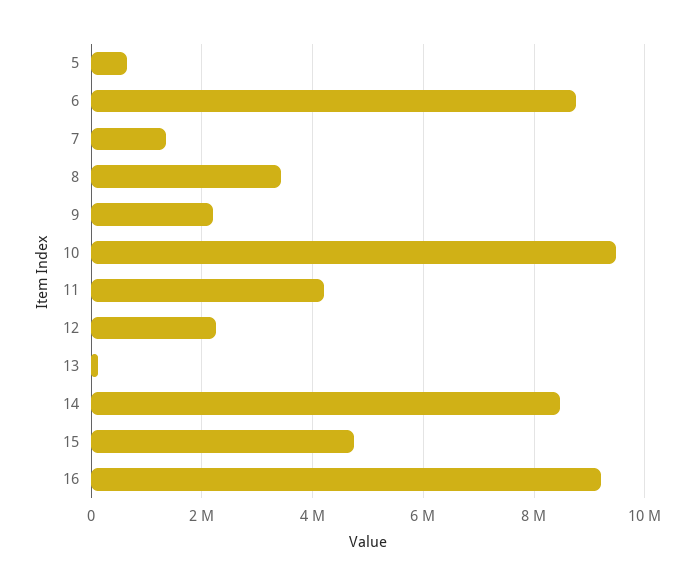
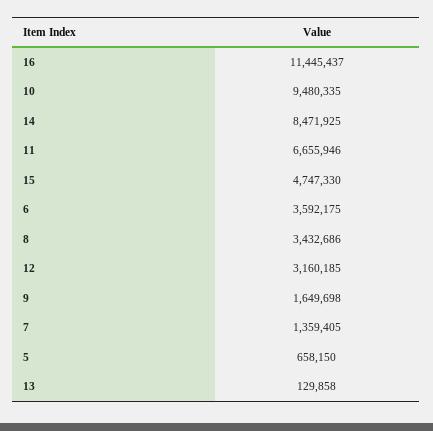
  {
    "5": 658150,
-   "6": 8800000,
+   "6": 3592175,
    "7": 1359405,
    "8": 3432686,
-   "9": 2200000,
+   "9": 1649698,
    "10": 9480335,
-   "11": 4200000,
+   "11": 6655946,
-   "12": 2200000,
+   "12": 3160185,
    "13": 129858,
    "14": 8471925,
    "15": 4747330,
-   "16": 9200000
+   "16": 11445437
  }

